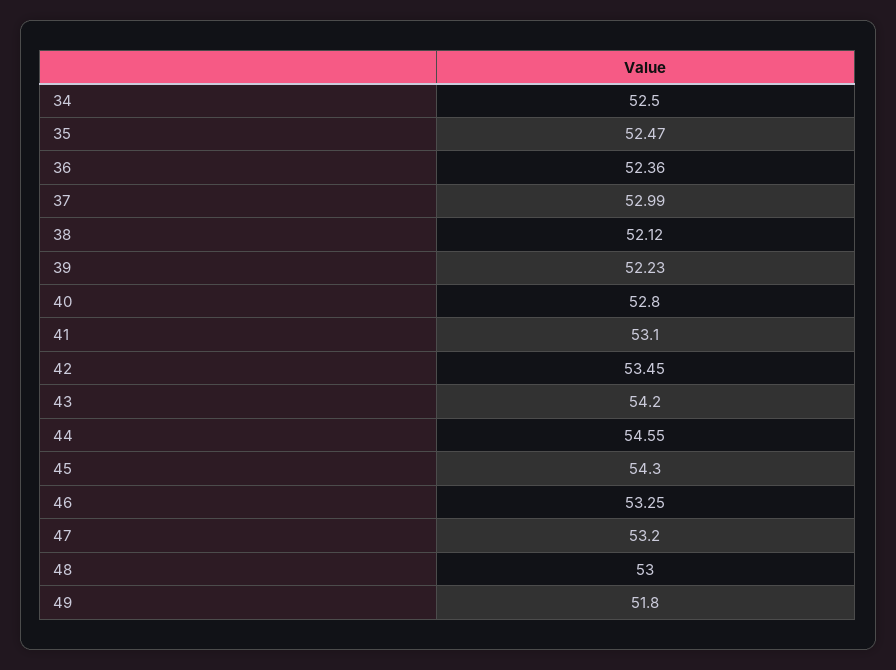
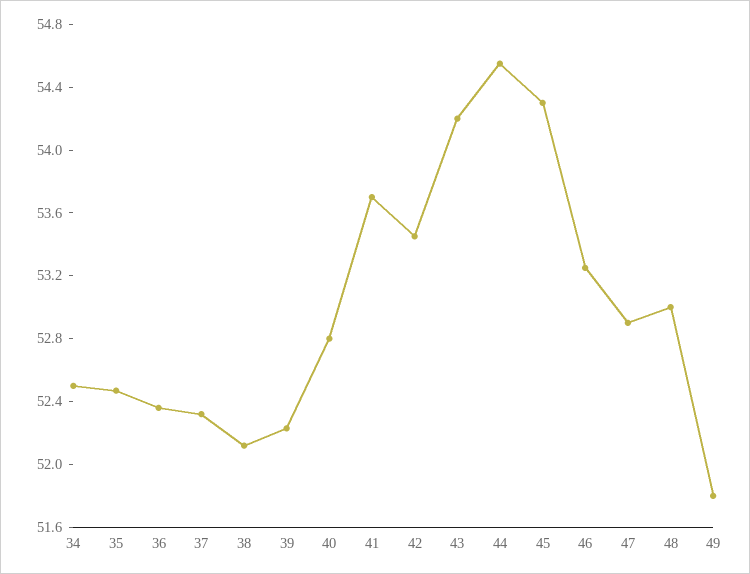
  {
    "34": 52.5,
    "35": 52.47,
    "36": 52.36,
-   "37": 52.99,
+   "37": 52.3,
    "38": 52.12,
    "39": 52.23,
    "40": 52.8,
-   "41": 53.1,
+   "41": 53.7,
    "42": 53.45,
    "43": 54.2,
    "44": 54.55,
    "45": 54.3,
    "46": 53.25,
-   "47": 53.2,
+   "47": 52.9,
    "48": 53,
    "49": 51.8
  }

